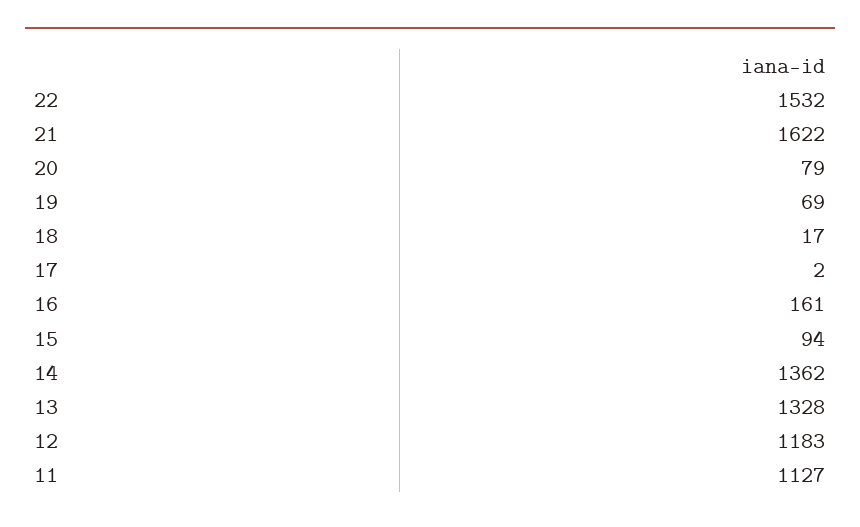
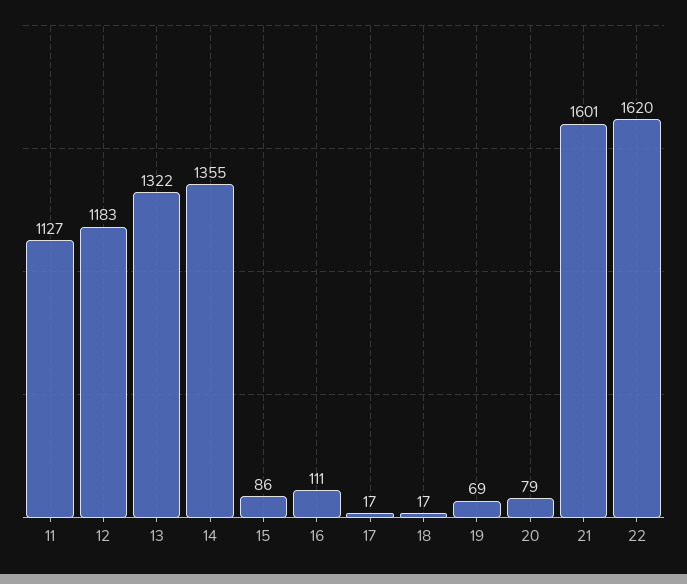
  {
-   "22": 1532,
+   "22": 1620,
-   "21": 1622,
+   "21": 1601,
    "20": 79,
    "19": 69,
    "18": 17,
-   "17": 2,
+   "17": 17,
-   "16": 161,
+   "16": 111,
-   "15": 94,
+   "15": 86,
-   "14": 1362,
+   "14": 1355,
-   "13": 1328,
+   "13": 1322,
    "12": 1183,
    "11": 1127
  }

